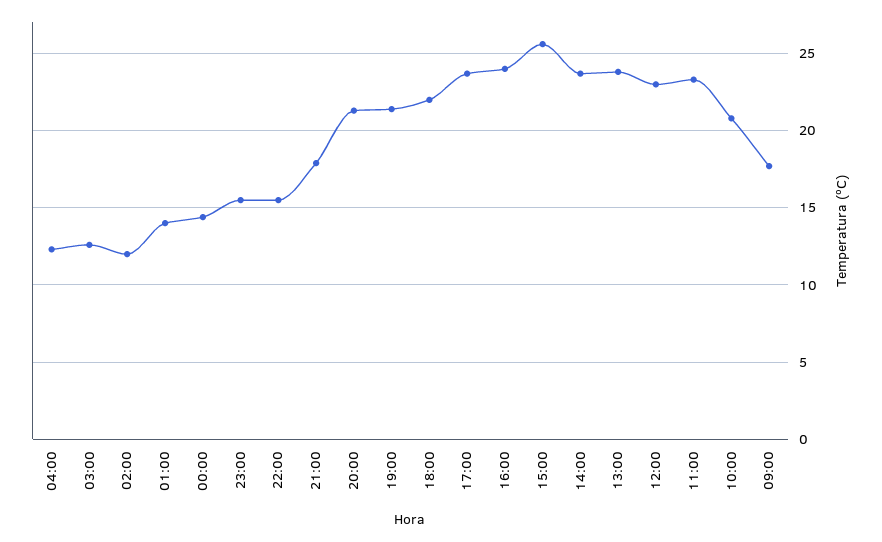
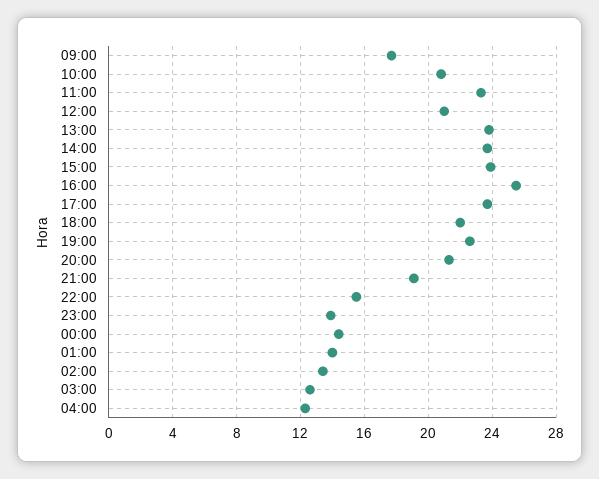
  {
    "04:00": 12.5,
    "03:00": 12.5,
-   "02:00": 12,
+   "02:00": 13.5,
    "01:00": 14,
    "00:00": 14.5,
-   "23:00": 15.5,
+   "23:00": 14,
    "22:00": 15.5,
-   "21:00": 18,
+   "21:00": 19,
    "20:00": 21.5,
-   "19:00": 21.5,
+   "19:00": 22.5,
    "18:00": 22,
    "17:00": 23.5,
-   "16:00": 24,
+   "16:00": 25.5,
-   "15:00": 25.5,
+   "15:00": 24,
    "14:00": 23.5,
    "13:00": 24,
-   "12:00": 23,
+   "12:00": 21,
    "11:00": 23.5,
    "10:00": 21,
    "09:00": 17.5
  }

